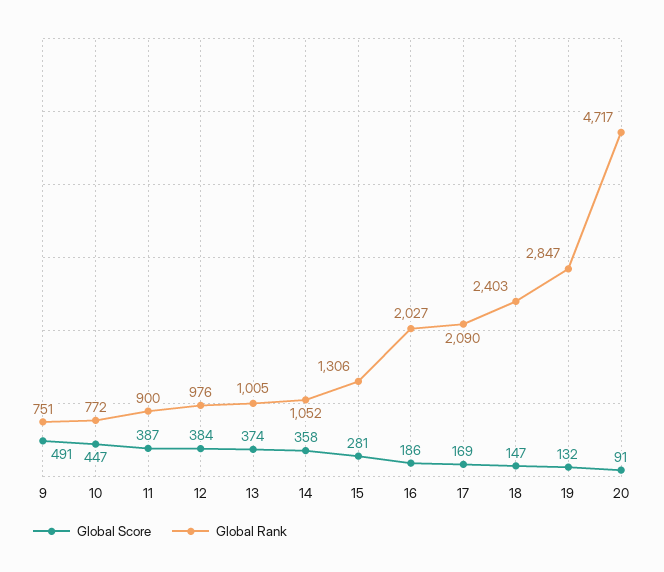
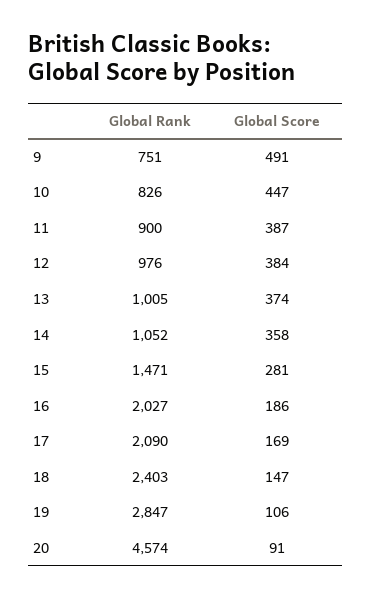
  {
    "Global Score": {
      "9": 491,
      "10": 447,
      "11": 387,
      "12": 384,
      "13": 374,
      "14": 358,
      "15": 281,
      "16": 186,
      "17": 169,
      "18": 147,
-     "19": 132,
+     "19": 106,
      "20": 91
    },
    "Global Rank": {
      "9": 751,
-     "10": 772,
+     "10": 826,
      "11": 900,
      "12": 976,
      "13": 1005,
      "14": 1052,
-     "15": 1306,
+     "15": 1471,
      "16": 2027,
      "17": 2090,
      "18": 2403,
      "19": 2847,
-     "20": 4717
+     "20": 4574
    }
  }

